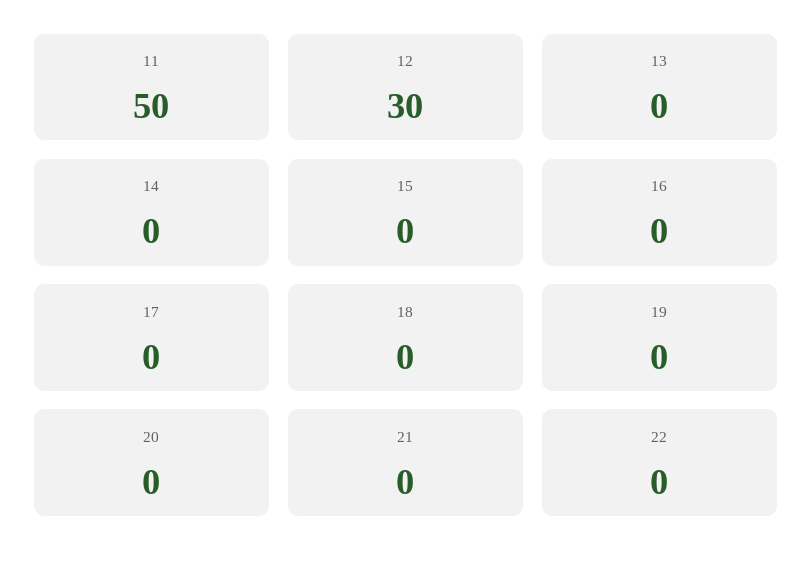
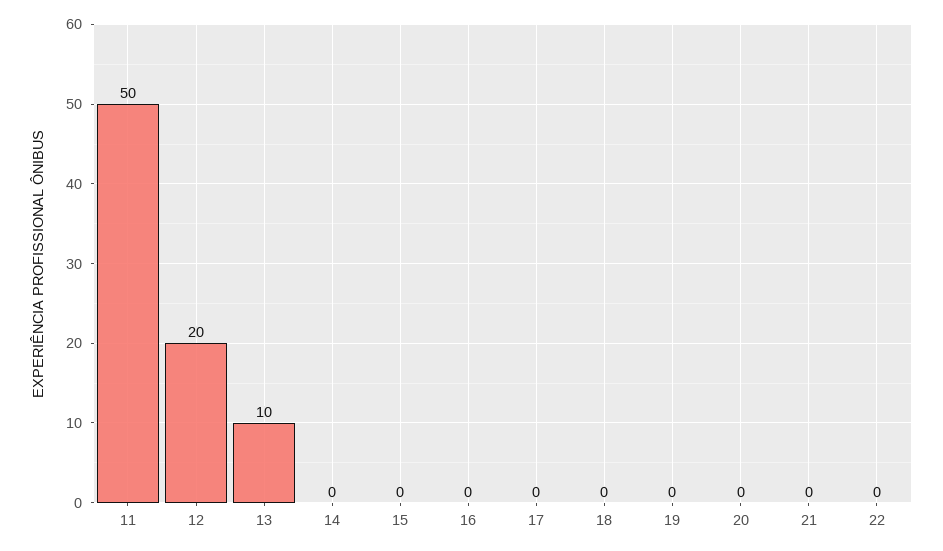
  {
    "11": 50,
-   "12": 30,
+   "12": 20,
-   "13": 0,
+   "13": 10,
    "14": 0,
    "15": 0,
    "16": 0,
    "17": 0,
    "18": 0,
    "19": 0,
    "20": 0,
    "21": 0,
    "22": 0
  }

